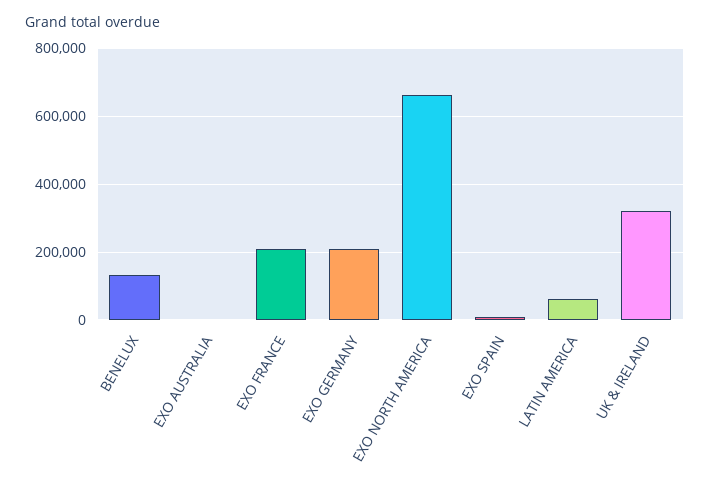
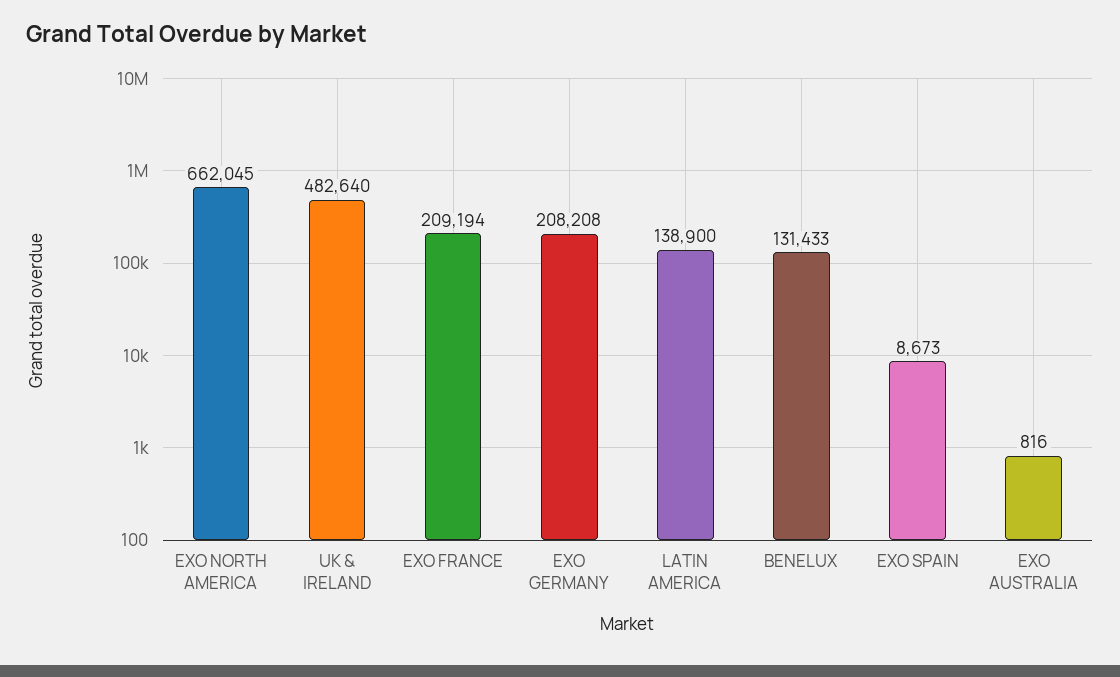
  {
    "BENELUX": 131433,
    "EXO AUSTRALIA": 816,
    "EXO FRANCE": 209194,
    "EXO GERMANY": 208208,
    "EXO NORTH AMERICA": 662045,
    "EXO SPAIN": 8673,
-   "LATIN AMERICA": 60000,
+   "LATIN AMERICA": 138900,
-   "UK & IRELAND": 320000
+   "UK & IRELAND": 482640
  }

